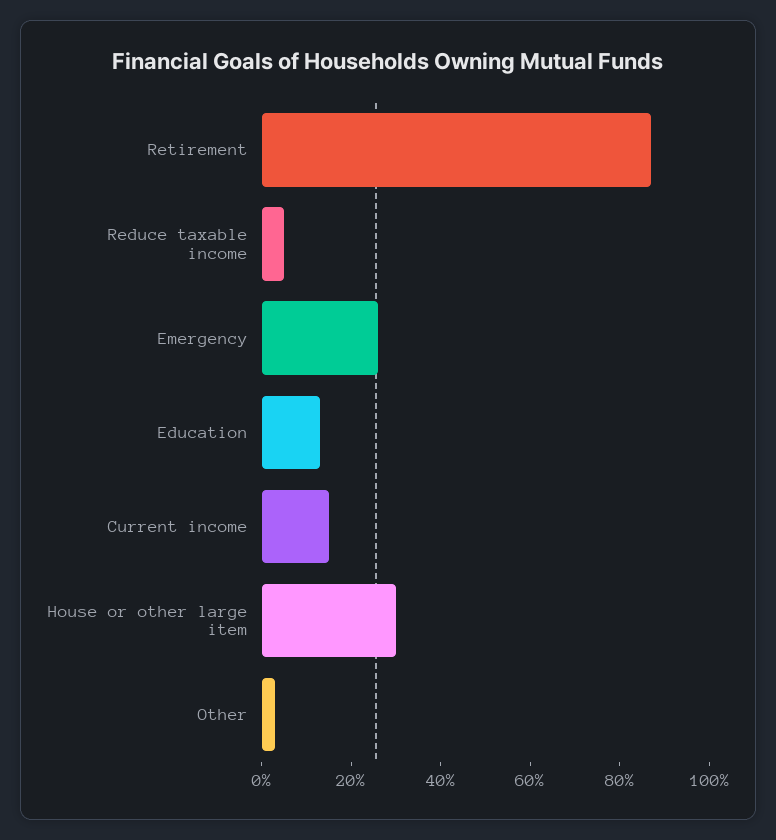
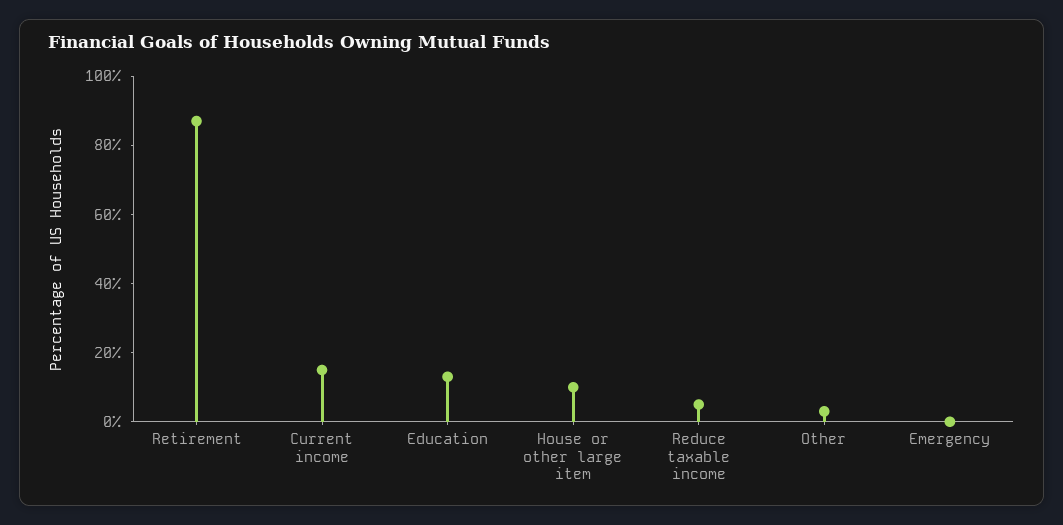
  {
    "Retirement": 85,
    "Reduce taxable income": 5,
-   "Emergency": 25,
+   "Emergency": 0,
    "Education": 15,
    "Current income": 15,
-   "House or other large item": 30,
+   "House or other large item": 10,
    "Other": 5
  }

